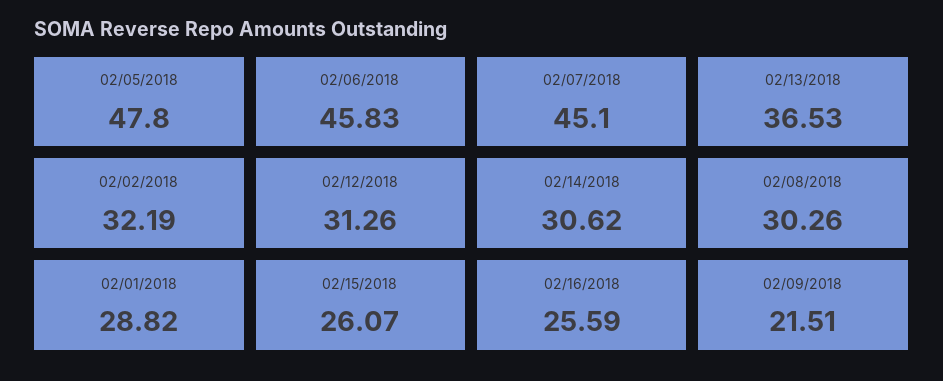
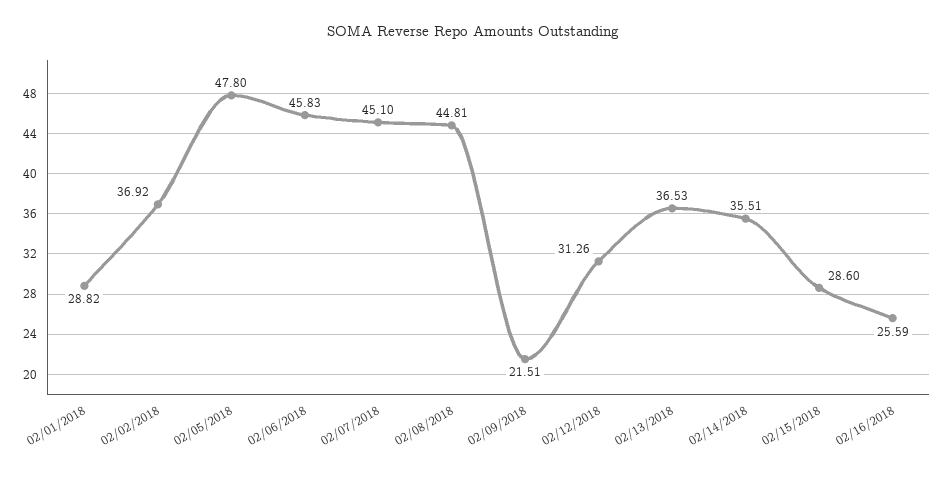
  {
    "02/05/2018": 47.8,
    "02/06/2018": 45.83,
    "02/07/2018": 45.1,
    "02/13/2018": 36.53,
-   "02/02/2018": 32.19,
+   "02/02/2018": 36.92,
    "02/12/2018": 31.26,
-   "02/14/2018": 30.62,
+   "02/14/2018": 35.51,
-   "02/08/2018": 30.26,
+   "02/08/2018": 44.81,
    "02/01/2018": 28.82,
-   "02/15/2018": 26.07,
+   "02/15/2018": 28.6,
    "02/16/2018": 25.59,
    "02/09/2018": 21.51
  }

